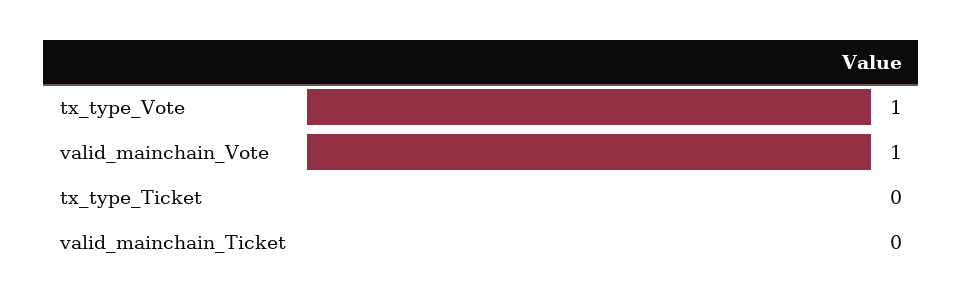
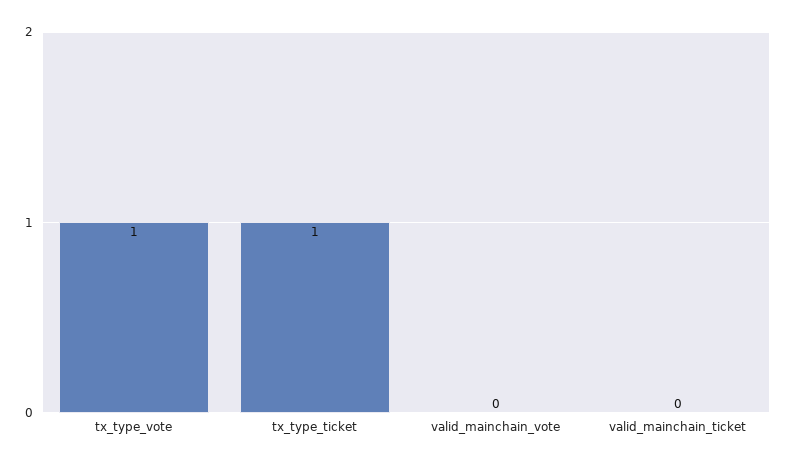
  {
    "tx_type_Vote": 1,
-   "valid_mainchain_Vote": 1,
+   "valid_mainchain_Vote": 0,
-   "tx_type_Ticket": 0,
+   "tx_type_Ticket": 1,
    "valid_mainchain_Ticket": 0
  }

